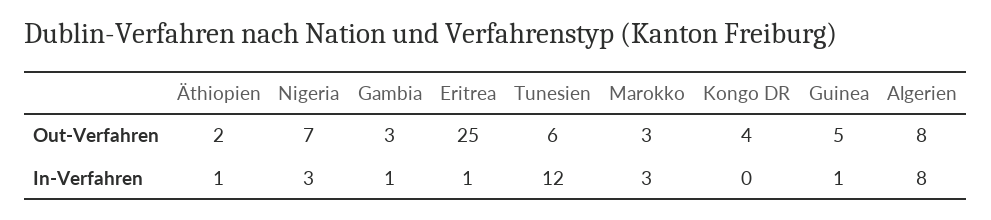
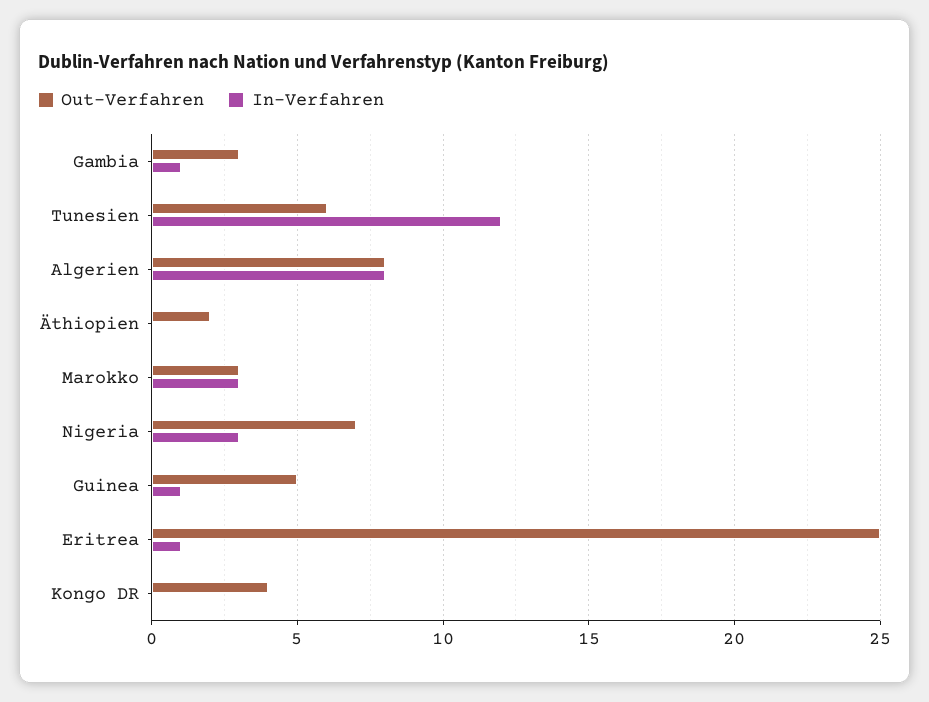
  {
    "Out-Verfahren": {
      "Äthiopien": 2,
      "Nigeria": 7,
      "Gambia": 3,
      "Eritrea": 25,
      "Tunesien": 6,
      "Marokko": 3,
      "Kongo DR": 4,
      "Guinea": 5,
      "Algerien": 8
    },
    "In-Verfahren": {
-     "Äthiopien": 1,
+     "Äthiopien": 0,
      "Nigeria": 3,
      "Gambia": 1,
      "Eritrea": 1,
      "Tunesien": 12,
      "Marokko": 3,
      "Kongo DR": 0,
      "Guinea": 1,
      "Algerien": 8
    }
  }

